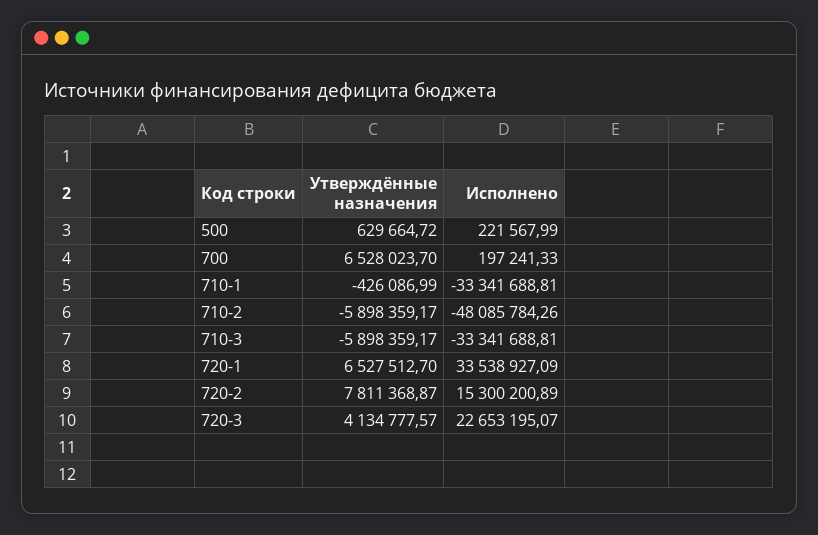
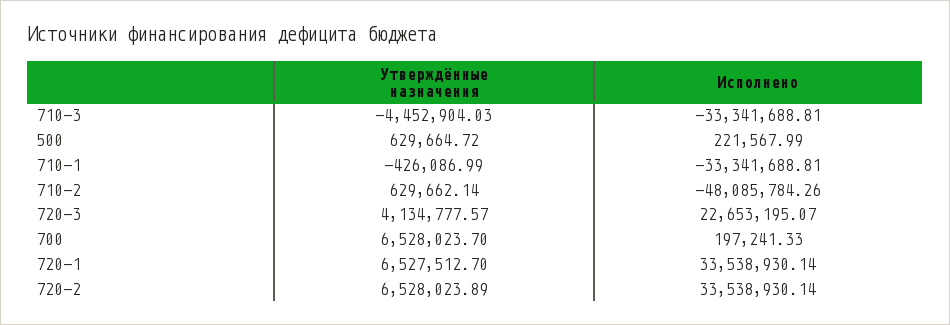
  {
    "Утверждённые назначения": {
      "500": 629664.72,
      "700": 6528023.7,
      "710-1": -426086.99,
-     "710-2": -5898359.17,
+     "710-2": 629662.14,
-     "710-3": -5898359.17,
+     "710-3": -4452904.03,
      "720-1": 6527512.7,
-     "720-2": 7811368.87,
+     "720-2": 6528023.89,
      "720-3": 4134777.57
    },
    "Исполнено": {
      "500": 221567.99,
      "700": 197241.33,
      "710-1": -33341688.81,
      "710-2": -48085784.26,
      "710-3": -33341688.81,
-     "720-1": 33538927.09,
+     "720-1": 33538930.14,
-     "720-2": 15300200.89,
+     "720-2": 33538930.14,
      "720-3": 22653195.07
    }
  }

